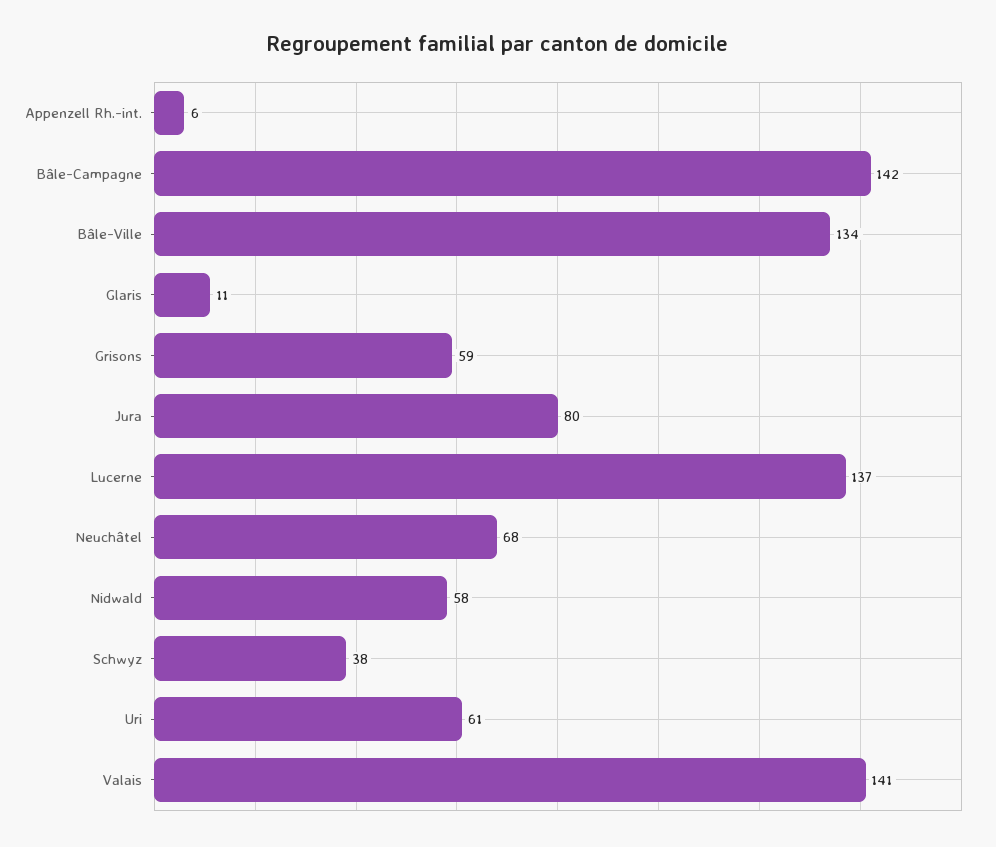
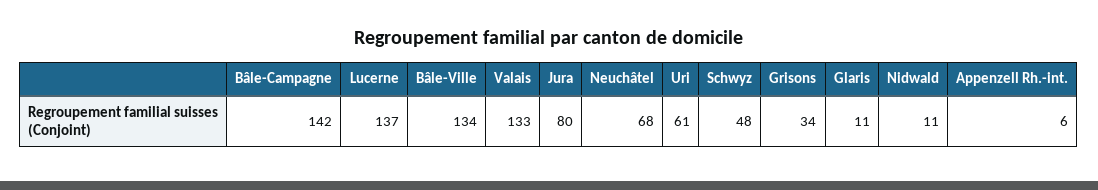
  {
    "Appenzell Rh.-int.": 6,
    "Bâle-Campagne": 142,
    "Bâle-Ville": 134,
    "Glaris": 11,
-   "Grisons": 59,
+   "Grisons": 34,
    "Jura": 80,
    "Lucerne": 137,
    "Neuchâtel": 68,
-   "Nidwald": 58,
+   "Nidwald": 11,
-   "Schwyz": 38,
+   "Schwyz": 48,
    "Uri": 61,
-   "Valais": 141
+   "Valais": 133
  }

